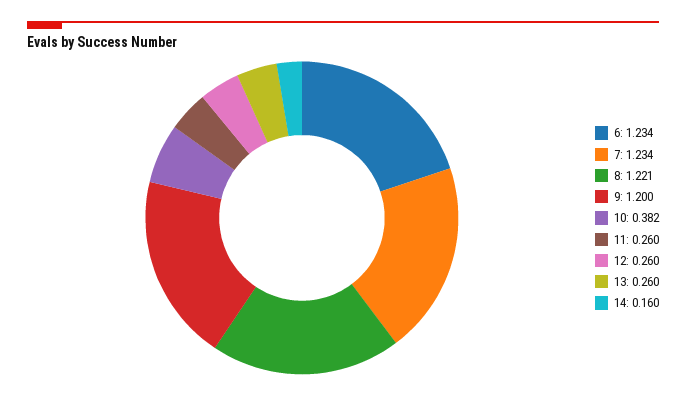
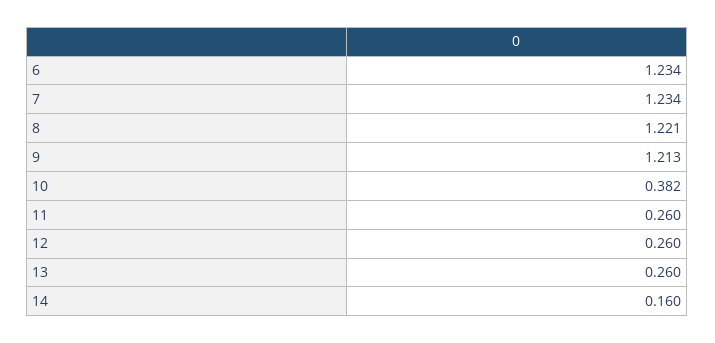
  {
    "6": 1.234,
    "7": 1.234,
    "8": 1.221,
-   "9": 1.2,
+   "9": 1.213,
    "10": 0.382,
    "11": 0.26,
    "12": 0.26,
    "13": 0.26,
    "14": 0.16
  }

